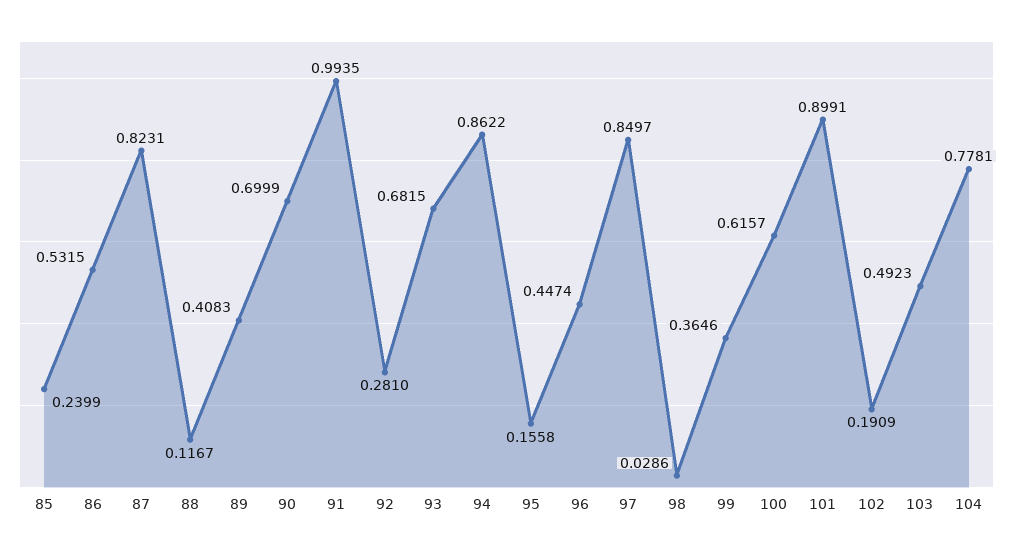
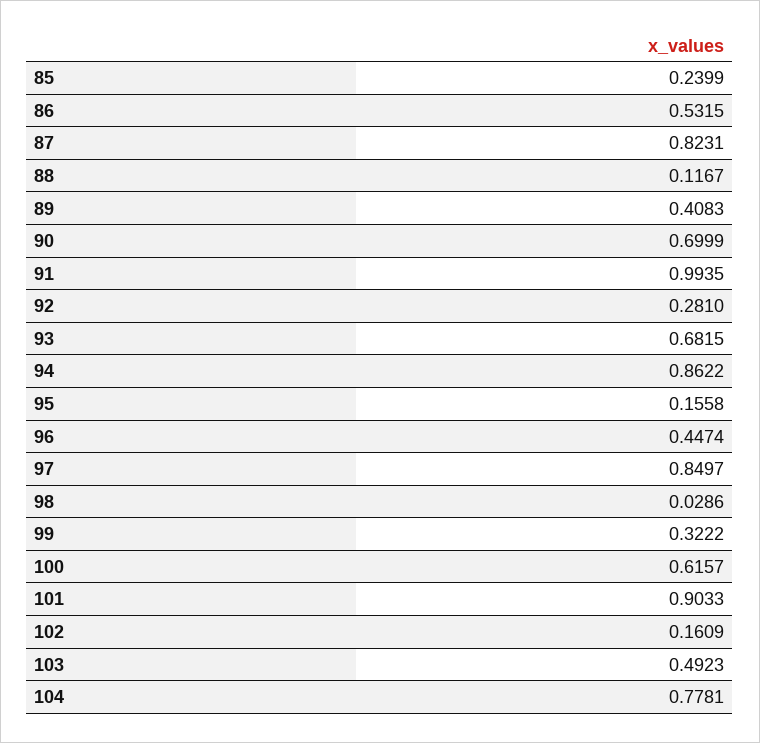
  {
    "85": 0.2399,
    "86": 0.5315,
    "87": 0.8231,
    "88": 0.1167,
    "89": 0.4083,
    "90": 0.6999,
    "91": 0.9935,
    "92": 0.281,
    "93": 0.6815,
    "94": 0.8622,
    "95": 0.1558,
    "96": 0.4474,
    "97": 0.8497,
    "98": 0.0286,
-   "99": 0.3646,
+   "99": 0.3222,
    "100": 0.6157,
-   "101": 0.8991,
+   "101": 0.9033,
-   "102": 0.1909,
+   "102": 0.1609,
    "103": 0.4923,
    "104": 0.7781
  }

